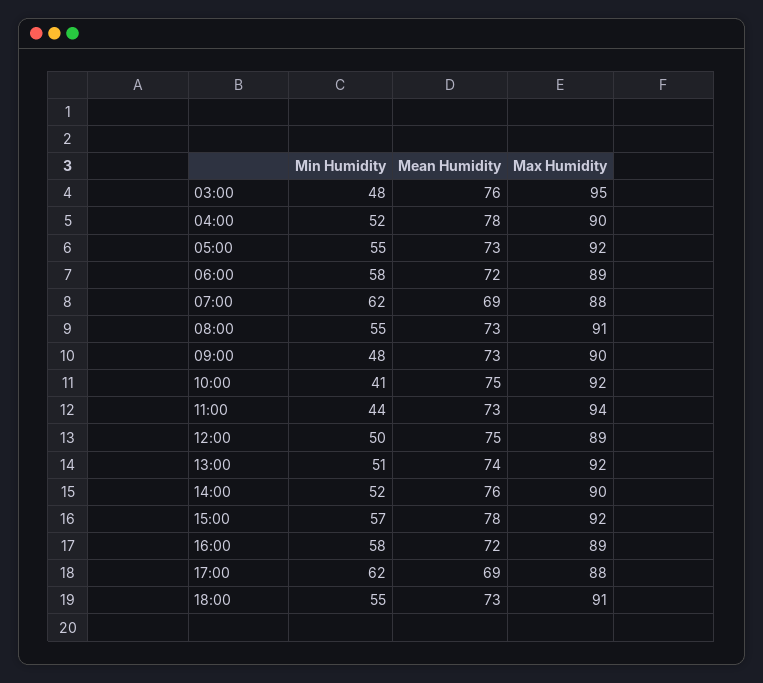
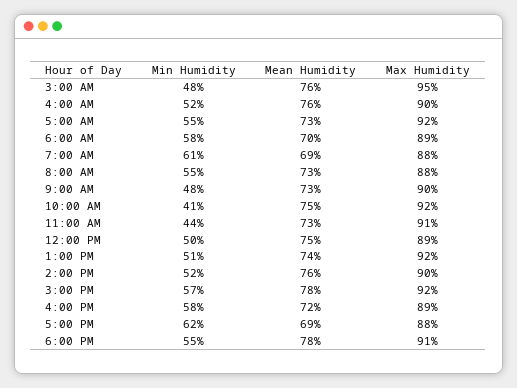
  {
    "Min Humidity": {
      "03:00": 48,
      "04:00": 52,
      "05:00": 55,
      "06:00": 58,
-     "07:00": 62,
+     "07:00": 61,
      "08:00": 55,
      "09:00": 48,
      "10:00": 41,
      "11:00": 44,
      "12:00": 50,
      "13:00": 51,
      "14:00": 52,
      "15:00": 57,
      "16:00": 58,
      "17:00": 62,
      "18:00": 55
    },
    "Mean Humidity": {
      "03:00": 76,
-     "04:00": 78,
+     "04:00": 76,
      "05:00": 73,
-     "06:00": 72,
+     "06:00": 70,
      "07:00": 69,
      "08:00": 73,
      "09:00": 73,
      "10:00": 75,
      "11:00": 73,
      "12:00": 75,
      "13:00": 74,
      "14:00": 76,
      "15:00": 78,
      "16:00": 72,
      "17:00": 69,
-     "18:00": 73
+     "18:00": 78
    },
    "Max Humidity": {
      "03:00": 95,
      "04:00": 90,
      "05:00": 92,
      "06:00": 89,
      "07:00": 88,
-     "08:00": 91,
+     "08:00": 88,
      "09:00": 90,
      "10:00": 92,
-     "11:00": 94,
+     "11:00": 91,
      "12:00": 89,
      "13:00": 92,
      "14:00": 90,
      "15:00": 92,
      "16:00": 89,
      "17:00": 88,
      "18:00": 91
    }
  }

